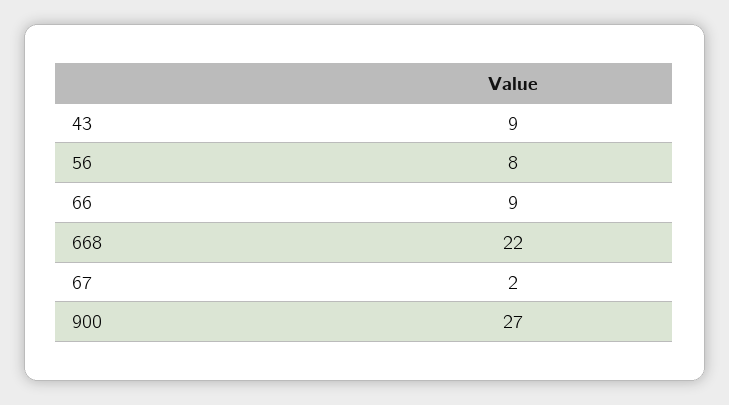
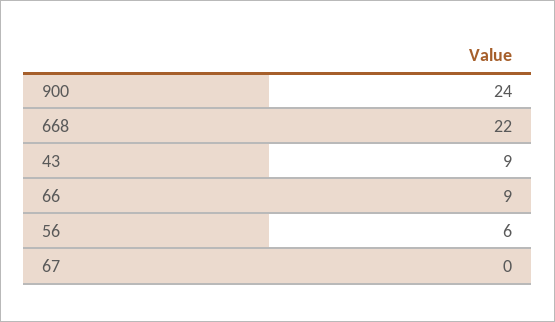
  {
    "43": 9,
-   "56": 8,
+   "56": 6,
    "66": 9,
    "668": 22,
-   "67": 2,
+   "67": 0,
-   "900": 27
+   "900": 24
  }

